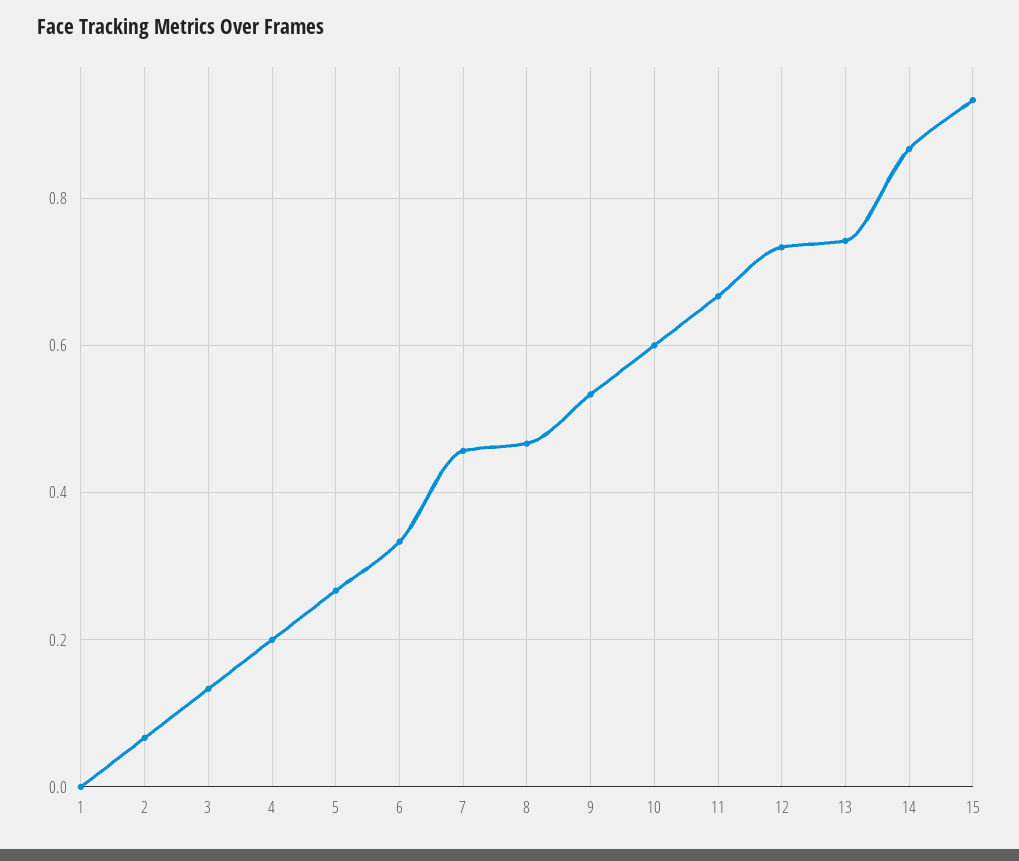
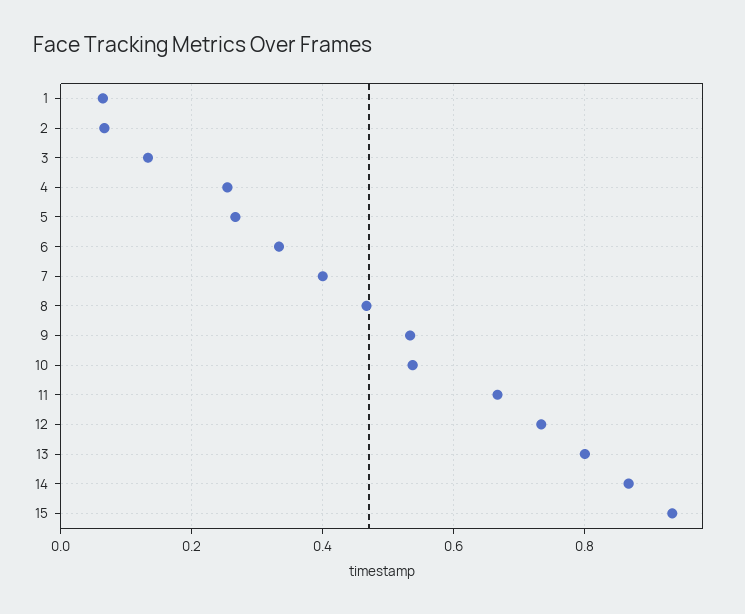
  {
-   "1": 0,
+   "1": 0.06,
    "2": 0.06,
    "3": 0.14,
-   "4": 0.2,
+   "4": 0.26,
    "5": 0.26,
    "6": 0.34,
-   "7": 0.46,
+   "7": 0.4,
    "8": 0.46,
    "9": 0.54,
-   "10": 0.6,
+   "10": 0.54,
    "11": 0.66,
    "12": 0.74,
-   "13": 0.74,
+   "13": 0.8,
    "14": 0.86,
    "15": 0.94
  }

